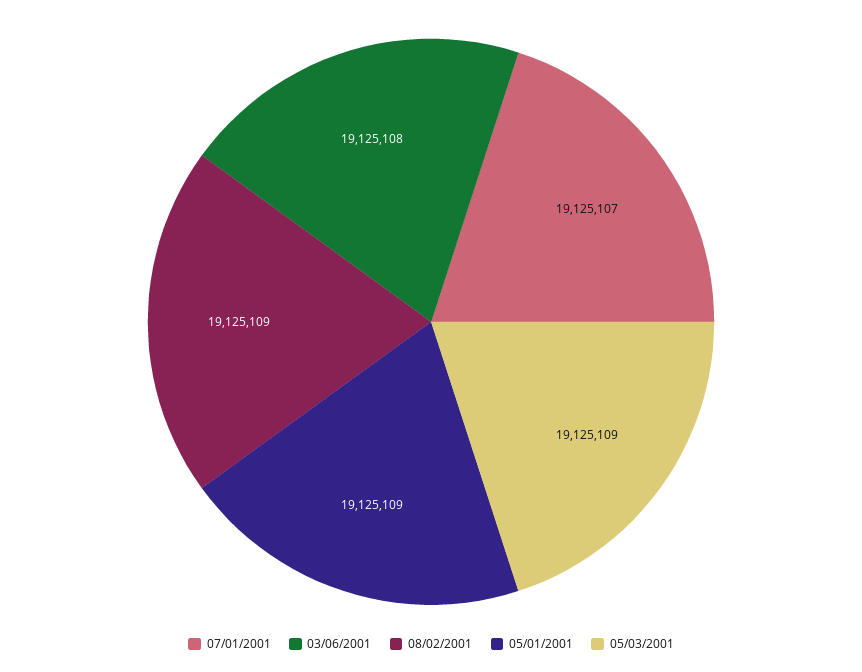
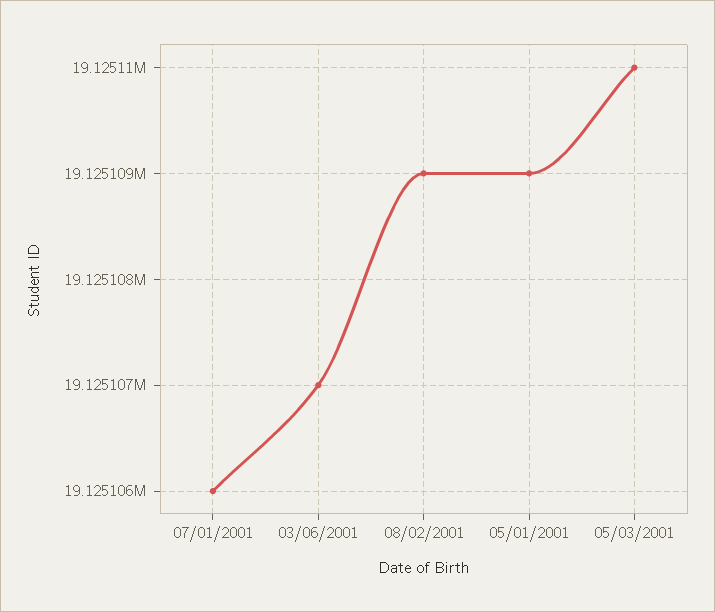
  {
-   "07/01/2001": 19125107,
+   "07/01/2001": 19125106,
-   "03/06/2001": 19125108,
+   "03/06/2001": 19125107,
    "08/02/2001": 19125109,
    "05/01/2001": 19125109,
-   "05/03/2001": 19125109
+   "05/03/2001": 19125110
  }

